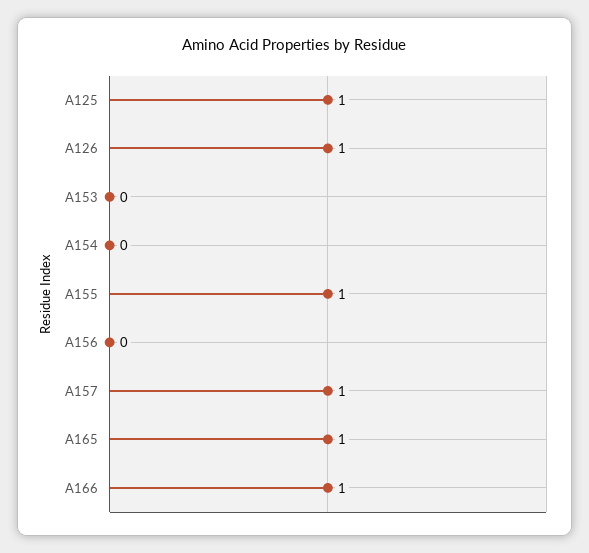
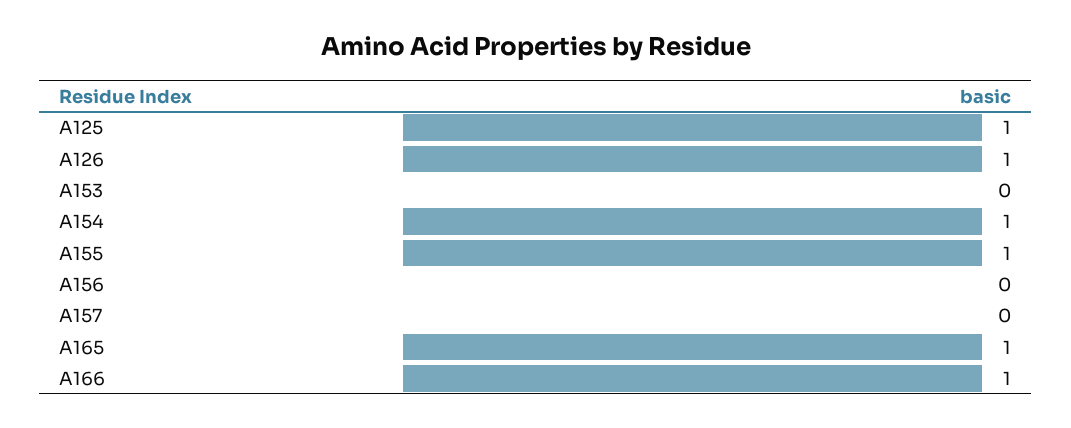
  {
    "A125": 1,
    "A126": 1,
    "A153": 0,
-   "A154": 0,
+   "A154": 1,
    "A155": 1,
    "A156": 0,
-   "A157": 1,
+   "A157": 0,
    "A165": 1,
    "A166": 1
  }

